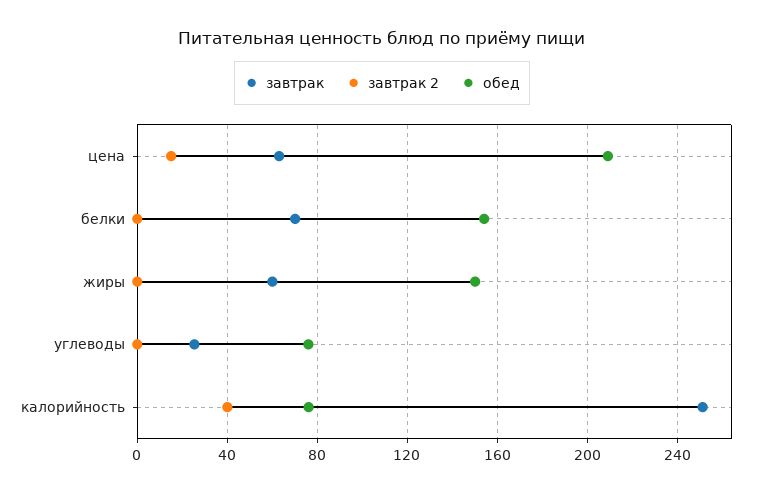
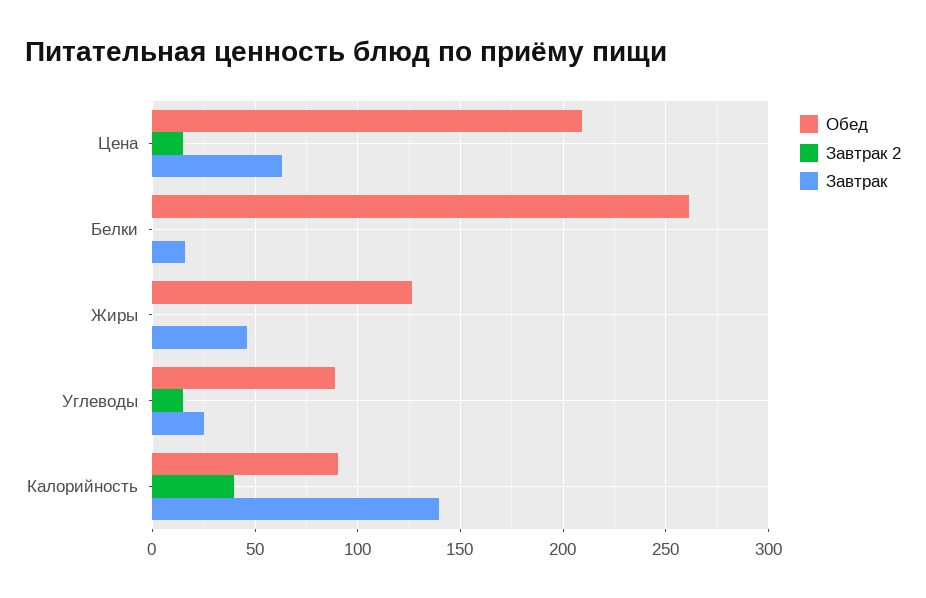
  {
    "завтрак": {
      "цена": 65,
-     "белки": 70,
+     "белки": 15,
-     "жиры": 60,
+     "жиры": 45,
      "углеводы": 25,
-     "калорийность": 250
+     "калорийность": 140
    },
    "завтрак 2": {
      "цена": 15,
      "белки": 0,
      "жиры": 0,
-     "углеводы": 0,
+     "углеводы": 15,
      "калорийность": 40
    },
    "обед": {
      "цена": 210,
-     "белки": 155,
+     "белки": 260,
-     "жиры": 150,
+     "жиры": 125,
-     "углеводы": 75,
+     "углеводы": 90,
-     "калорийность": 75
+     "калорийность": 90
    }
  }

